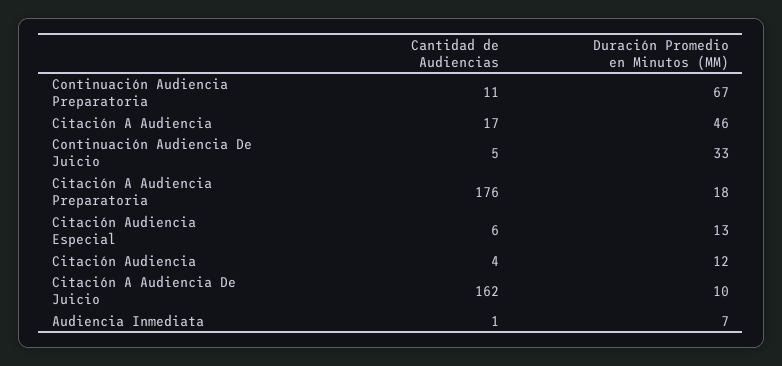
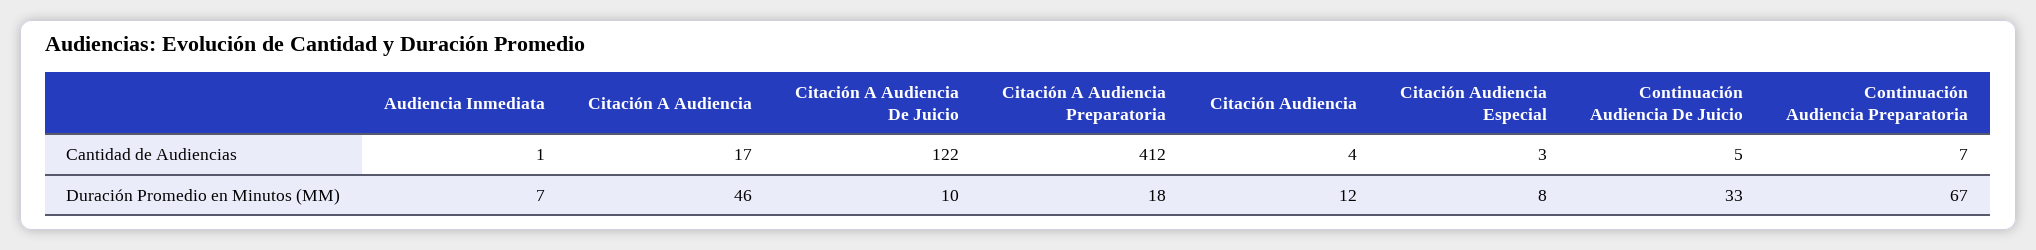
  {
    "Cantidad de Audiencias": {
-     "Continuación Audiencia Preparatoria": 11,
+     "Continuación Audiencia Preparatoria": 7,
      "Citación A Audiencia": 17,
      "Continuación Audiencia De Juicio": 5,
-     "Citación A Audiencia Preparatoria": 176,
+     "Citación A Audiencia Preparatoria": 412,
-     "Citación Audiencia Especial": 6,
+     "Citación Audiencia Especial": 3,
      "Citación Audiencia": 4,
-     "Citación A Audiencia De Juicio": 162,
+     "Citación A Audiencia De Juicio": 122,
      "Audiencia Inmediata": 1
    },
    "Duración Promedio en Minutos (MM)": {
      "Continuación Audiencia Preparatoria": 67,
      "Citación A Audiencia": 46,
      "Continuación Audiencia De Juicio": 33,
      "Citación A Audiencia Preparatoria": 18,
-     "Citación Audiencia Especial": 13,
+     "Citación Audiencia Especial": 8,
      "Citación Audiencia": 12,
      "Citación A Audiencia De Juicio": 10,
      "Audiencia Inmediata": 7
    }
  }

